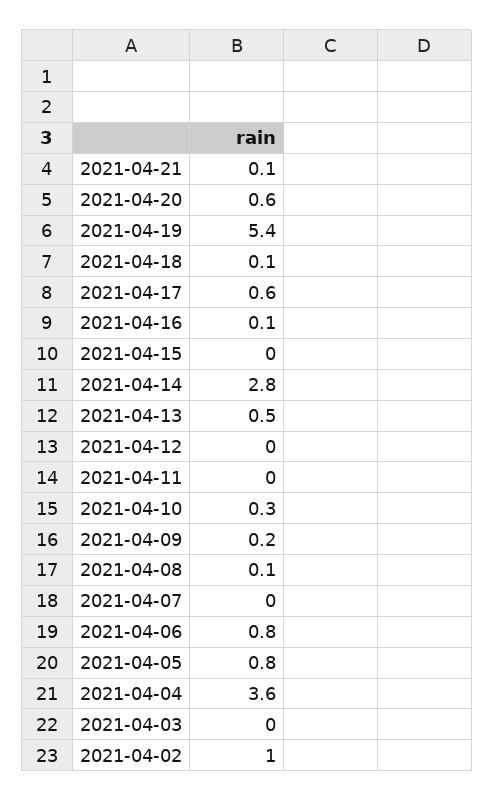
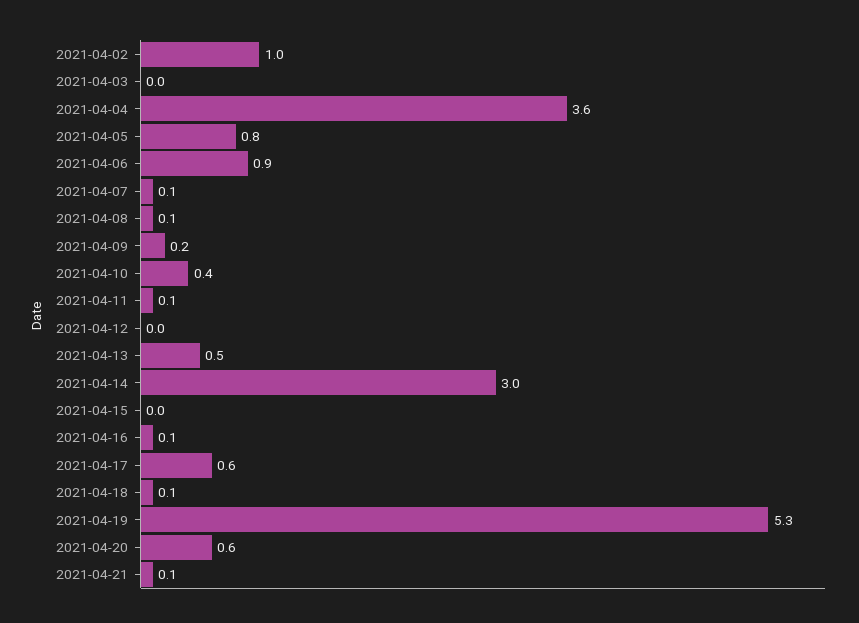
  {
    "2021-04-21": 0.1,
    "2021-04-20": 0.6,
-   "2021-04-19": 5.4,
+   "2021-04-19": 5.3,
    "2021-04-18": 0.1,
    "2021-04-17": 0.6,
    "2021-04-16": 0.1,
    "2021-04-15": 0,
-   "2021-04-14": 2.8,
+   "2021-04-14": 3,
    "2021-04-13": 0.5,
    "2021-04-12": 0,
-   "2021-04-11": 0,
+   "2021-04-11": 0.1,
-   "2021-04-10": 0.3,
+   "2021-04-10": 0.4,
    "2021-04-09": 0.2,
    "2021-04-08": 0.1,
-   "2021-04-07": 0,
+   "2021-04-07": 0.1,
-   "2021-04-06": 0.8,
+   "2021-04-06": 0.9,
    "2021-04-05": 0.8,
    "2021-04-04": 3.6,
    "2021-04-03": 0,
    "2021-04-02": 1
  }

